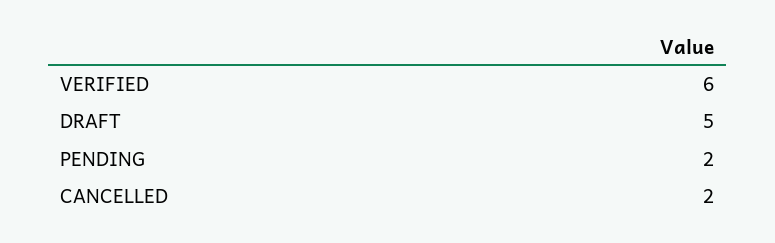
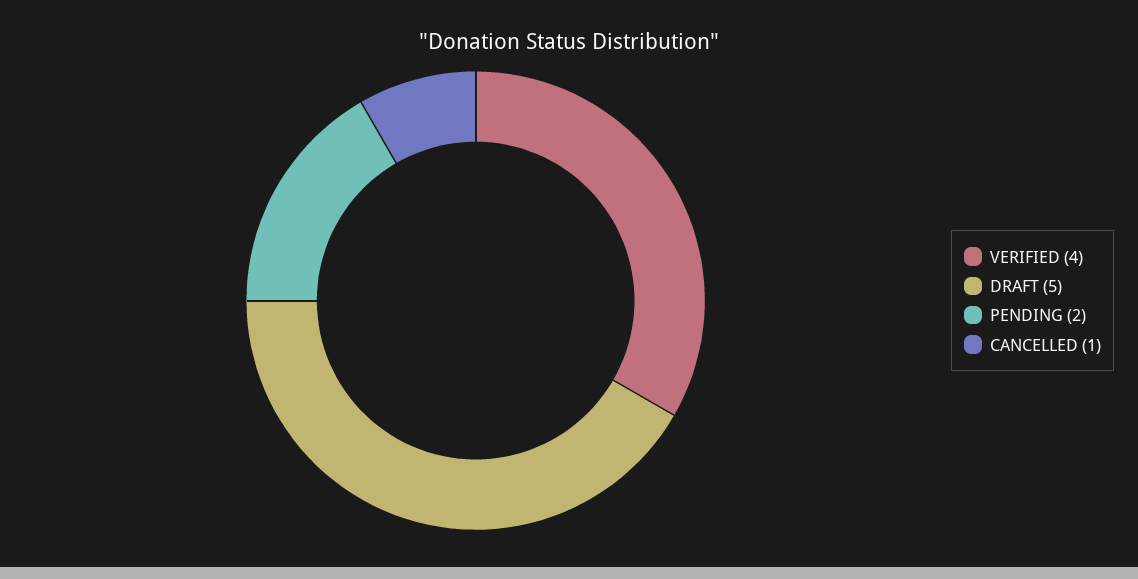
  {
-   "VERIFIED": 6,
+   "VERIFIED": 4,
    "DRAFT": 5,
    "PENDING": 2,
-   "CANCELLED": 2
+   "CANCELLED": 1
  }

